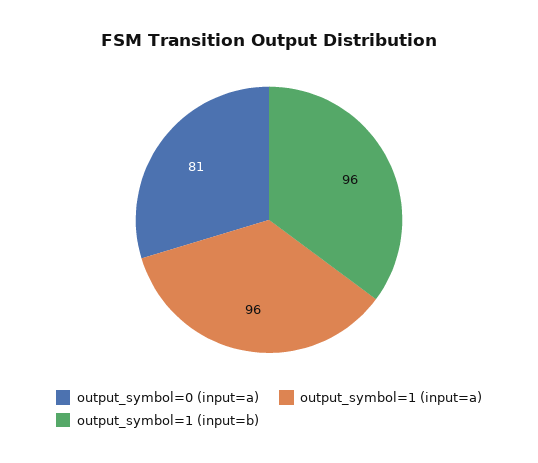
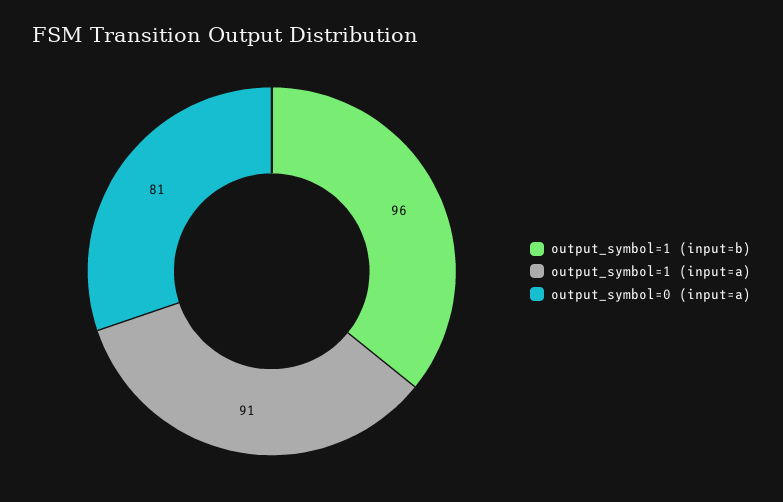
  {
    "output_symbol=0 (input=a)": 81,
-   "output_symbol=1 (input=a)": 96,
+   "output_symbol=1 (input=a)": 91,
    "output_symbol=1 (input=b)": 96
  }

